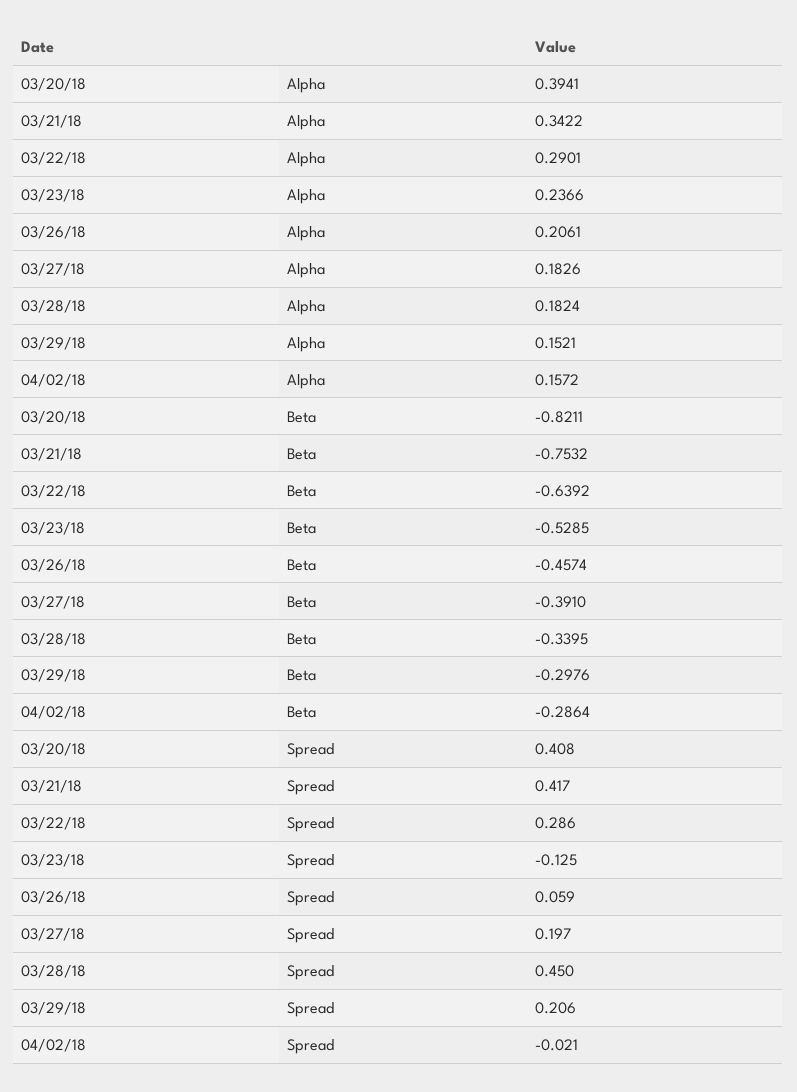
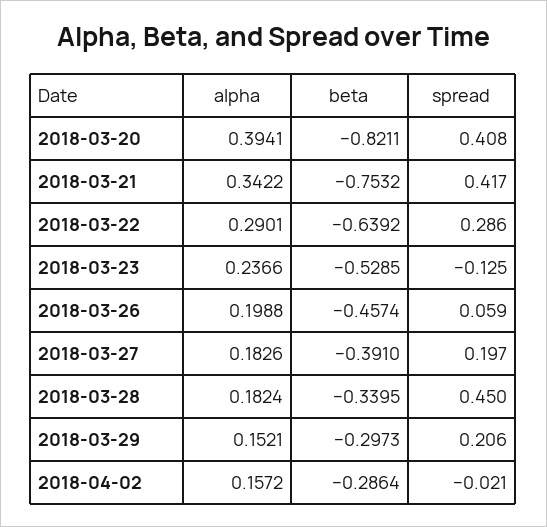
  {
    "03/20/18": {
      "Alpha": 0.3941,
      "Beta": -0.8211,
      "Spread": 0.408
    },
    "03/21/18": {
      "Alpha": 0.3422,
      "Beta": -0.7532,
      "Spread": 0.417
    },
    "03/22/18": {
      "Alpha": 0.2901,
      "Beta": -0.6392,
      "Spread": 0.286
    },
    "03/23/18": {
      "Alpha": 0.2366,
      "Beta": -0.5285,
      "Spread": -0.125
    },
    "03/26/18": {
-     "Alpha": 0.2061,
+     "Alpha": 0.1988,
      "Beta": -0.4574,
      "Spread": 0.059
    },
    "03/27/18": {
      "Alpha": 0.1826,
      "Beta": -0.391,
      "Spread": 0.197
    },
    "03/28/18": {
      "Alpha": 0.1824,
      "Beta": -0.3395,
      "Spread": 0.45
    },
    "03/29/18": {
      "Alpha": 0.1521,
-     "Beta": -0.2976,
+     "Beta": -0.2973,
      "Spread": 0.206
    },
    "04/02/18": {
      "Alpha": 0.1572,
      "Beta": -0.2864,
      "Spread": -0.021
    }
  }

